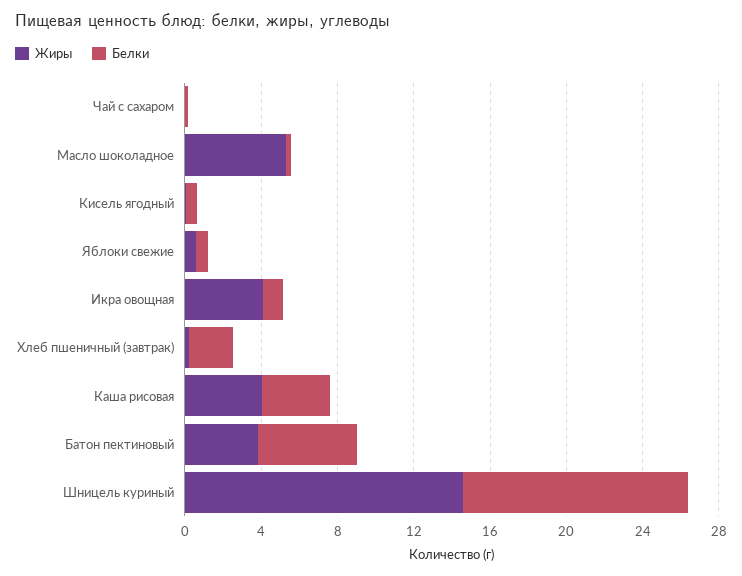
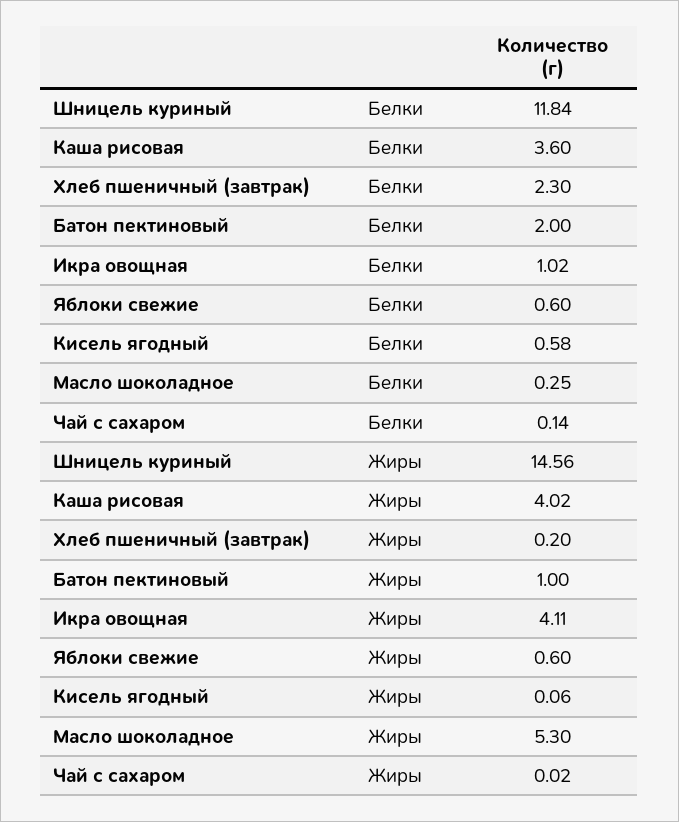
  {
    "Жиры": {
      "Чай с сахаром": 0.02,
      "Масло шоколадное": 5.3,
      "Кисель ягодный": 0.06,
      "Яблоки свежие": 0.6,
      "Икра овощная": 4.11,
      "Хлеб пшеничный (завтрак)": 0.2,
      "Каша рисовая": 4.02,
-     "Батон пектиновый": 4,
+     "Батон пектиновый": 1,
      "Шницель куриный": 14.56
    },
    "Белки": {
      "Чай с сахаром": 0.14,
      "Масло шоколадное": 0.25,
      "Кисель ягодный": 0.58,
      "Яблоки свежие": 0.6,
      "Икра овощная": 1.02,
      "Хлеб пшеничный (завтрак)": 2.3,
      "Каша рисовая": 3.6,
-     "Батон пектиновый": 5,
+     "Батон пектиновый": 2,
      "Шницель куриный": 11.84
    }
  }

